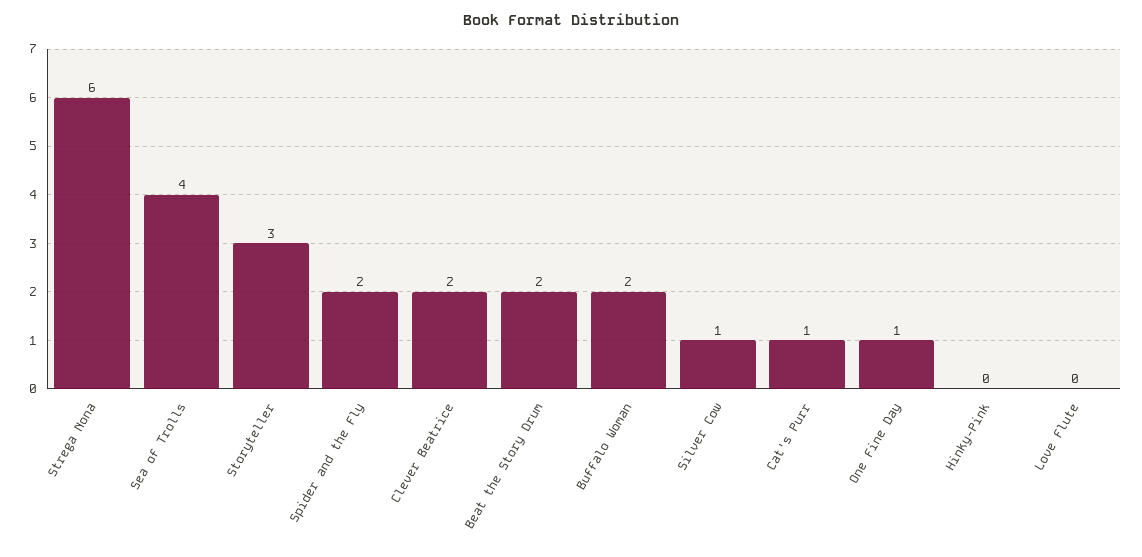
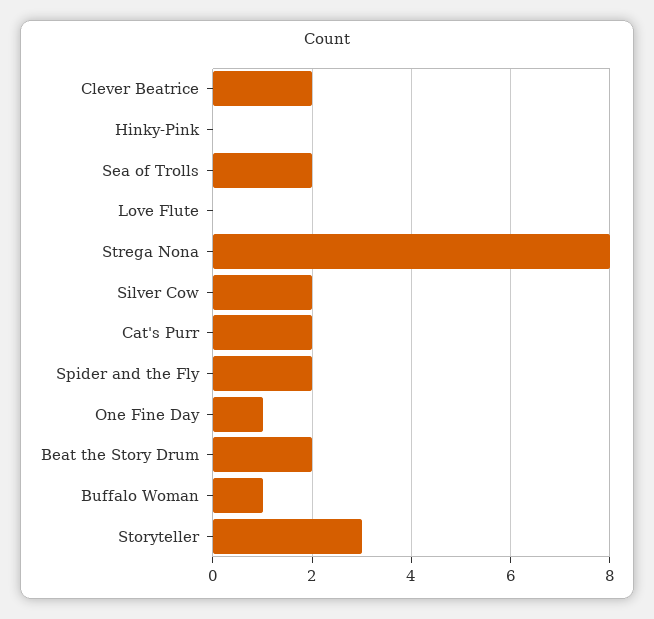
  {
-   "Strega Nona": 6,
+   "Strega Nona": 8,
-   "Sea of Trolls": 4,
+   "Sea of Trolls": 2,
    "Storyteller": 3,
    "Spider and the Fly": 2,
    "Clever Beatrice": 2,
    "Beat the Story Drum": 2,
-   "Buffalo Woman": 2,
+   "Buffalo Woman": 1,
-   "Silver Cow": 1,
+   "Silver Cow": 2,
-   "Cat's Purr": 1,
+   "Cat's Purr": 2,
    "One Fine Day": 1,
    "Hinky-Pink": 0,
    "Love Flute": 0
  }

